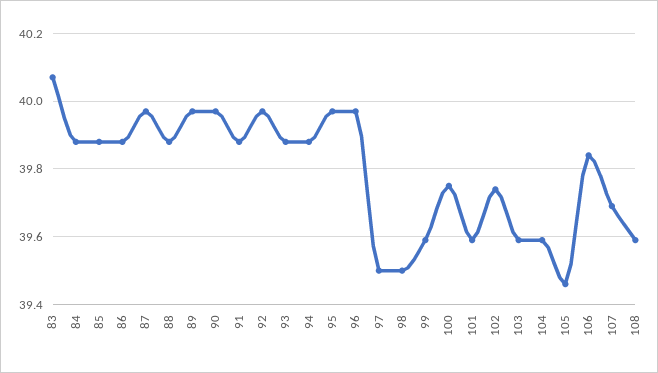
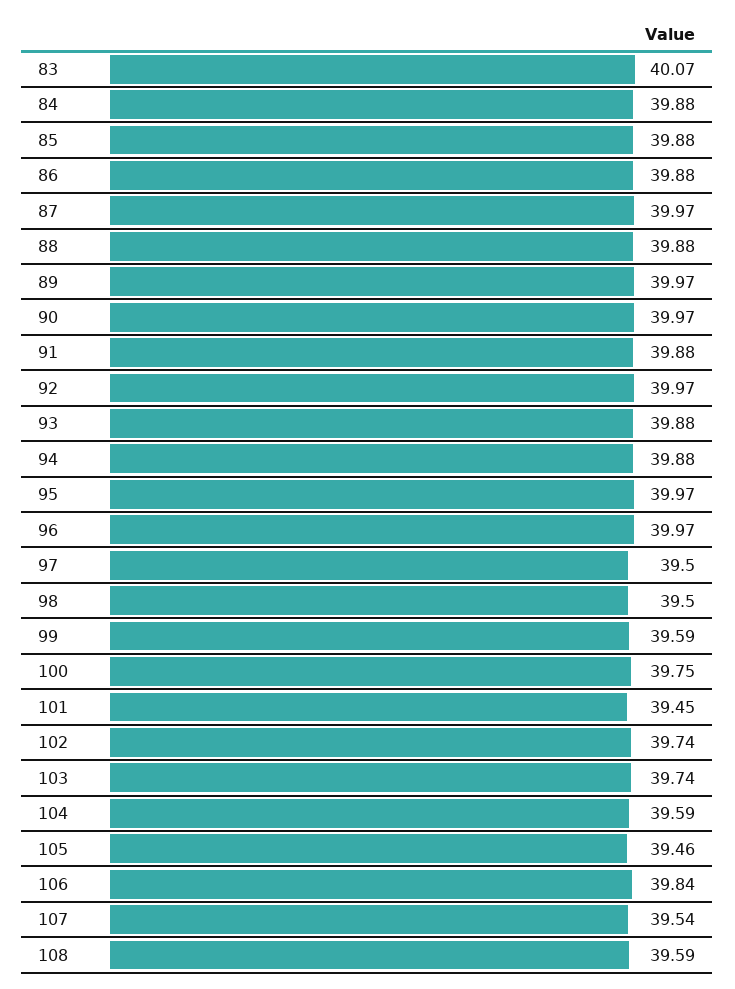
  {
    "83": 40.07,
    "84": 39.88,
    "85": 39.88,
    "86": 39.88,
    "87": 39.97,
    "88": 39.88,
    "89": 39.97,
    "90": 39.97,
    "91": 39.88,
    "92": 39.97,
    "93": 39.88,
    "94": 39.88,
    "95": 39.97,
    "96": 39.97,
    "97": 39.5,
    "98": 39.5,
    "99": 39.59,
    "100": 39.75,
-   "101": 39.6,
+   "101": 39.45,
    "102": 39.74,
-   "103": 39.6,
+   "103": 39.74,
    "104": 39.59,
    "105": 39.46,
    "106": 39.84,
-   "107": 39.7,
+   "107": 39.54,
    "108": 39.59
  }

